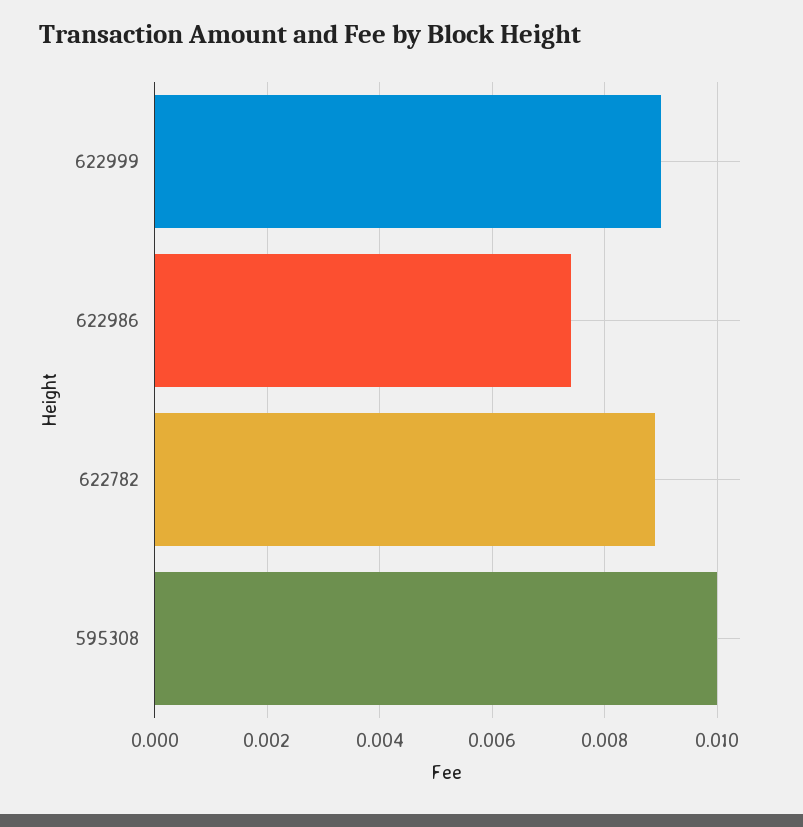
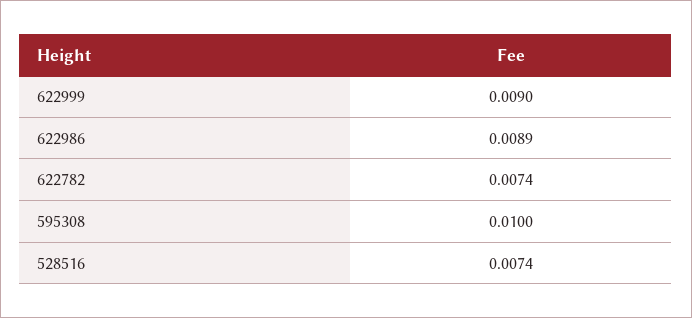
  {
    "622999": 0.009,
-   "622986": 0.0075,
+   "622986": 0.0089,
-   "622782": 0.009,
+   "622782": 0.0074,
-   "595308": 0.01
+   "595308": 0.01,
+   "528516": 0.0074
  }

